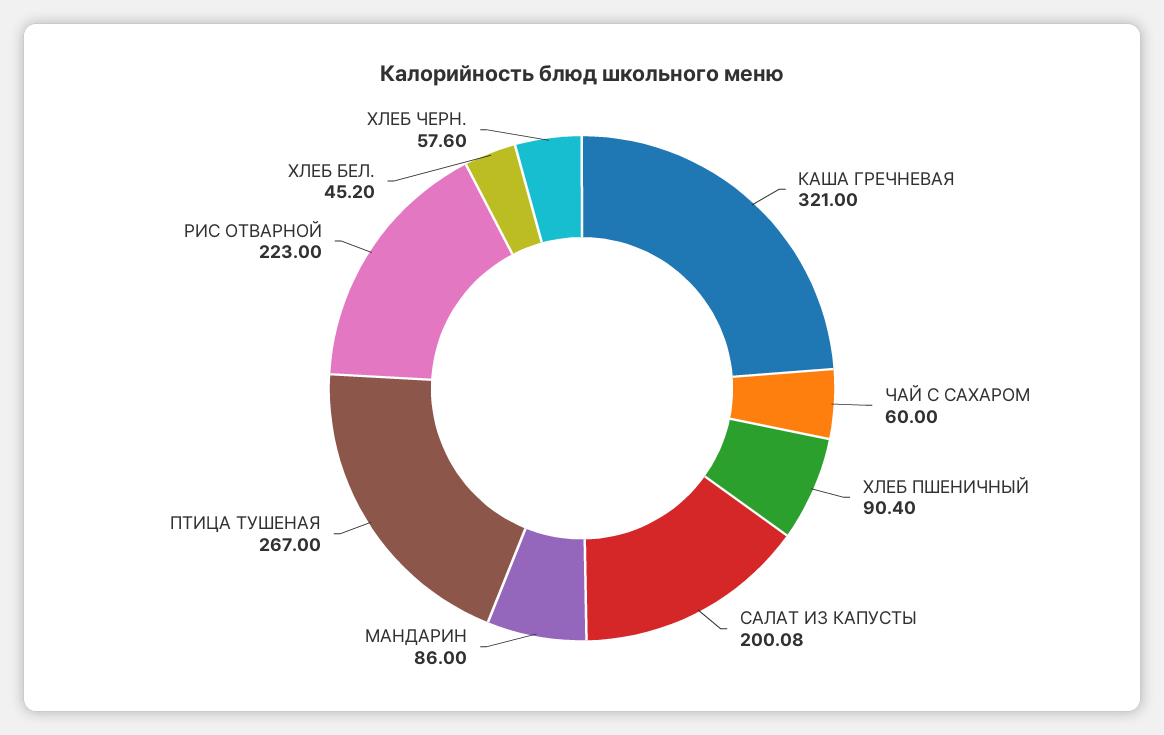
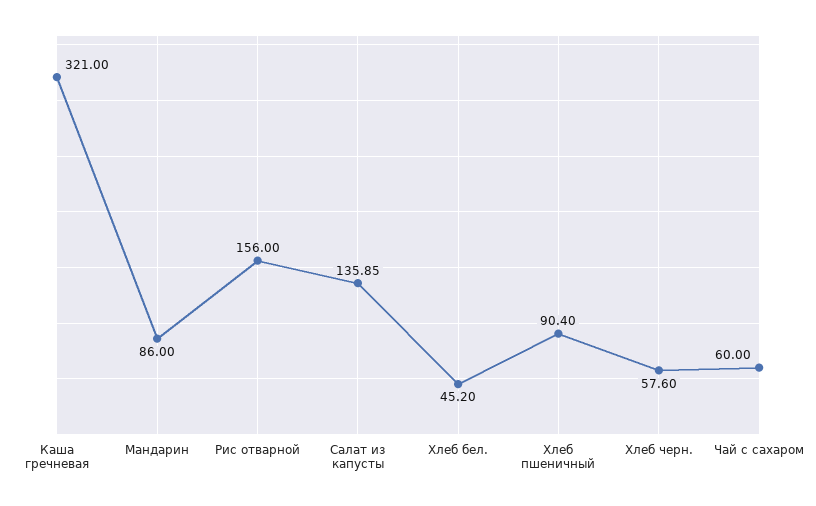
  {
    "КАША ГРЕЧНЕВАЯ": 321,
    "ЧАЙ С САХАРОМ": 60,
    "ХЛЕБ ПШЕНИЧНЫЙ": 90.4,
-   "САЛАТ ИЗ КАПУСТЫ": 200.08,
+   "САЛАТ ИЗ КАПУСТЫ": 135.85,
    "МАНДАРИН": 86,
-   "ПТИЦА ТУШЕНАЯ": 267,
-   "РИС ОТВАРНОЙ": 223,
+   "РИС ОТВАРНОЙ": 156,
    "ХЛЕБ БЕЛ.": 45.2,
    "ХЛЕБ ЧЕРН.": 57.6
  }

